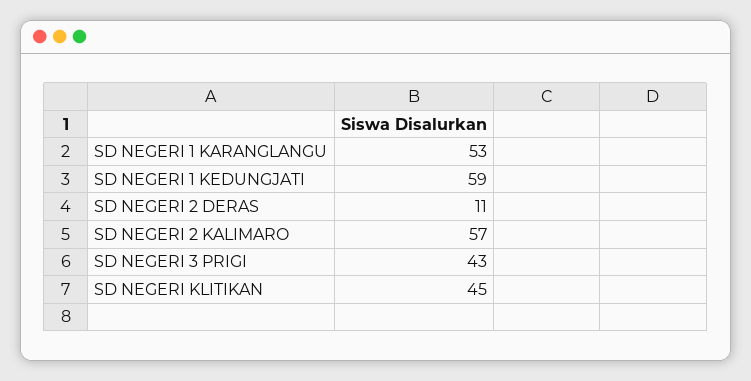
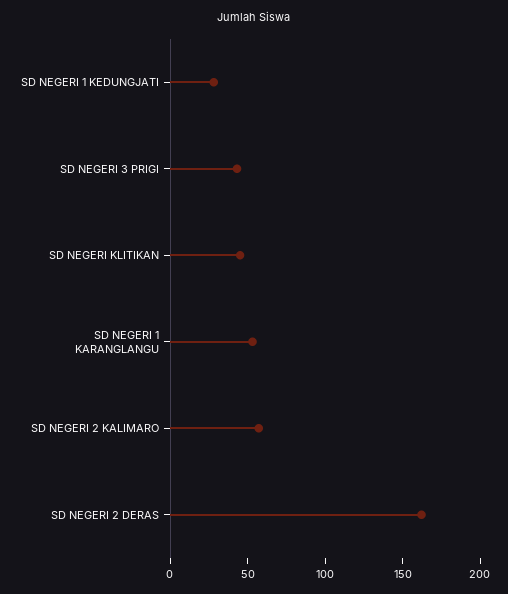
  {
    "SD NEGERI 1 KARANGLANGU": 53,
-   "SD NEGERI 1 KEDUNGJATI": 59,
+   "SD NEGERI 1 KEDUNGJATI": 30,
-   "SD NEGERI 2 DERAS": 11,
+   "SD NEGERI 2 DERAS": 160,
    "SD NEGERI 2 KALIMARO": 57,
    "SD NEGERI 3 PRIGI": 43,
    "SD NEGERI KLITIKAN": 45
  }

